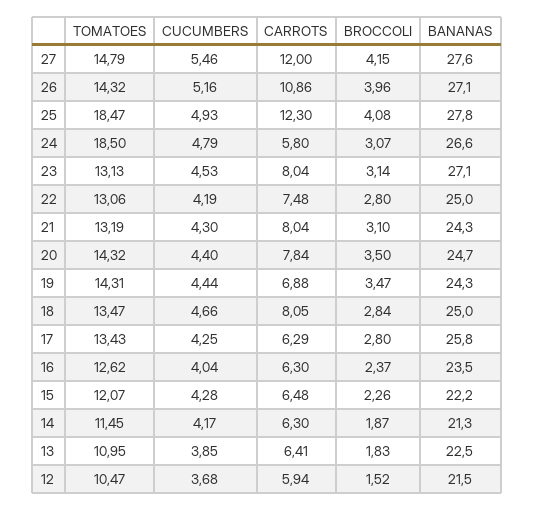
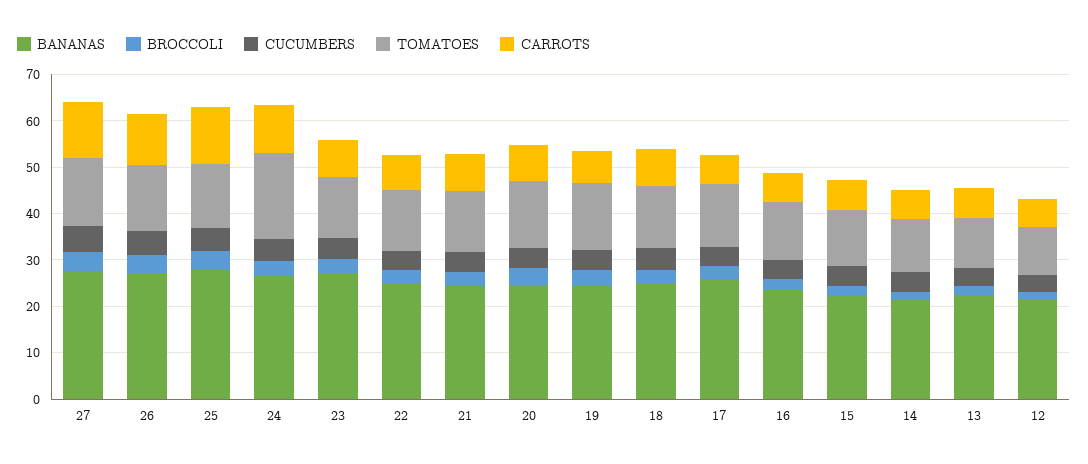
  {
    "TOMATOES": {
      "27": 14.79,
      "26": 14.32,
-     "25": 18.47,
+     "25": 14,
      "24": 18.5,
      "23": 13.13,
      "22": 13.06,
      "21": 13.19,
      "20": 14.32,
      "19": 14.31,
      "18": 13.47,
      "17": 13.43,
      "16": 12.62,
      "15": 12.07,
      "14": 11.45,
      "13": 10.95,
      "12": 10.47
    },
    "CUCUMBERS": {
      "27": 5.46,
      "26": 5.16,
      "25": 4.93,
      "24": 4.79,
      "23": 4.53,
      "22": 4.19,
      "21": 4.3,
      "20": 4.4,
      "19": 4.44,
      "18": 4.66,
      "17": 4.25,
      "16": 4.04,
      "15": 4.28,
      "14": 4.17,
      "13": 3.85,
      "12": 3.68
    },
    "CARROTS": {
      "27": 12,
      "26": 10.86,
      "25": 12.3,
-     "24": 5.8,
+     "24": 10,
      "23": 8.04,
      "22": 7.48,
      "21": 8.04,
      "20": 7.84,
      "19": 6.88,
      "18": 8.05,
      "17": 6.29,
      "16": 6.3,
      "15": 6.48,
      "14": 6.3,
      "13": 6.41,
      "12": 5.94
    },
    "BROCCOLI": {
      "27": 4.15,
      "26": 3.96,
      "25": 4.08,
      "24": 3.07,
      "23": 3.14,
      "22": 2.8,
      "21": 3.1,
      "20": 3.5,
      "19": 3.47,
      "18": 2.84,
      "17": 2.8,
      "16": 2.37,
      "15": 2.26,
      "14": 1.87,
      "13": 1.83,
      "12": 1.52
    },
    "BANANAS": {
      "27": 27.6,
      "26": 27.1,
      "25": 27.8,
      "24": 26.6,
      "23": 27.1,
      "22": 25,
      "21": 24.3,
      "20": 24.7,
      "19": 24.3,
      "18": 25,
      "17": 25.8,
      "16": 23.5,
      "15": 22.2,
      "14": 21.3,
      "13": 22.5,
      "12": 21.5
    }
  }

